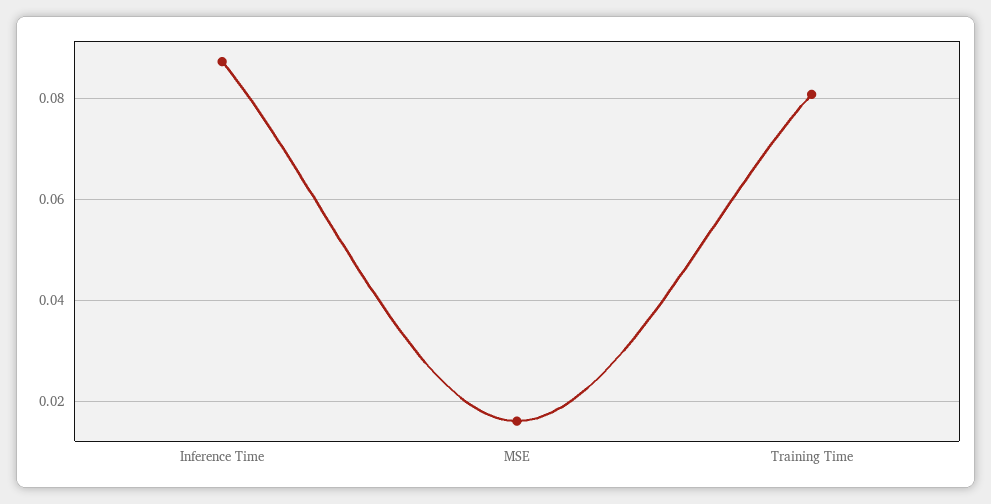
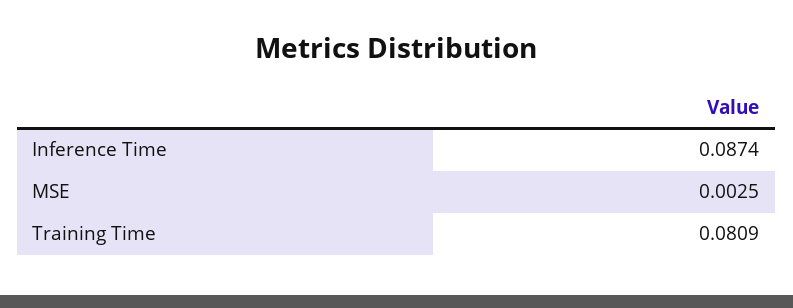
  {
    "Inference Time": 0.0874,
-   "MSE": 0.016,
+   "MSE": 0.0025,
    "Training Time": 0.0809
  }

